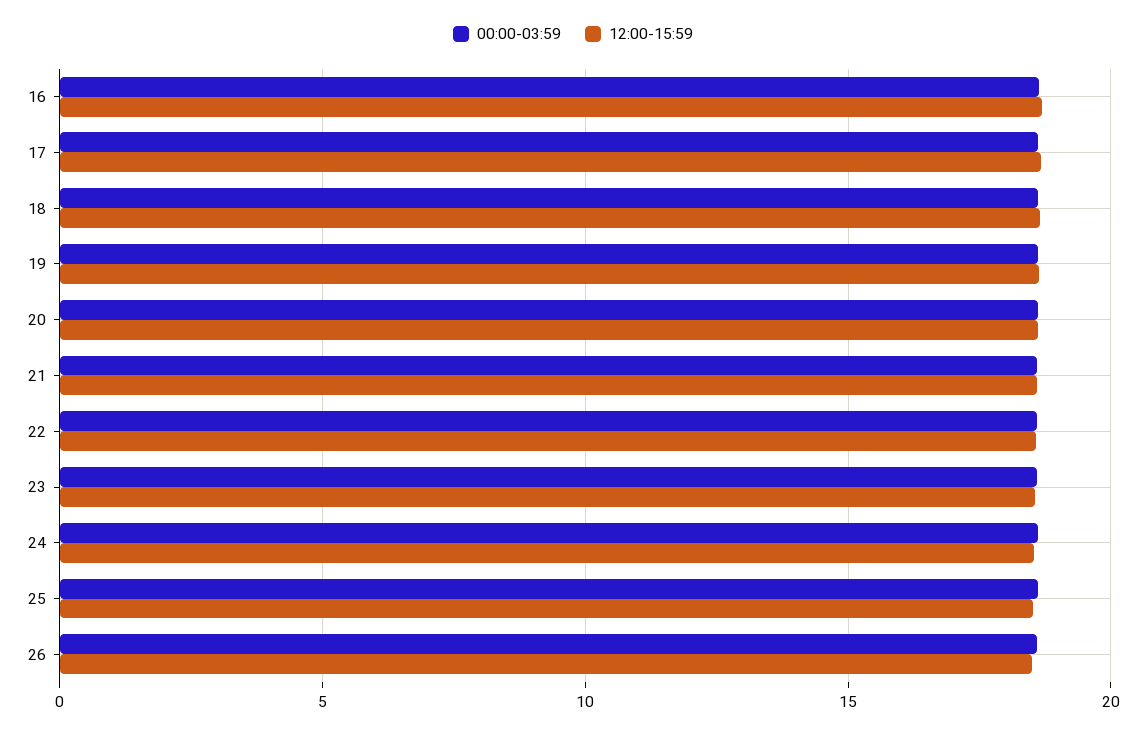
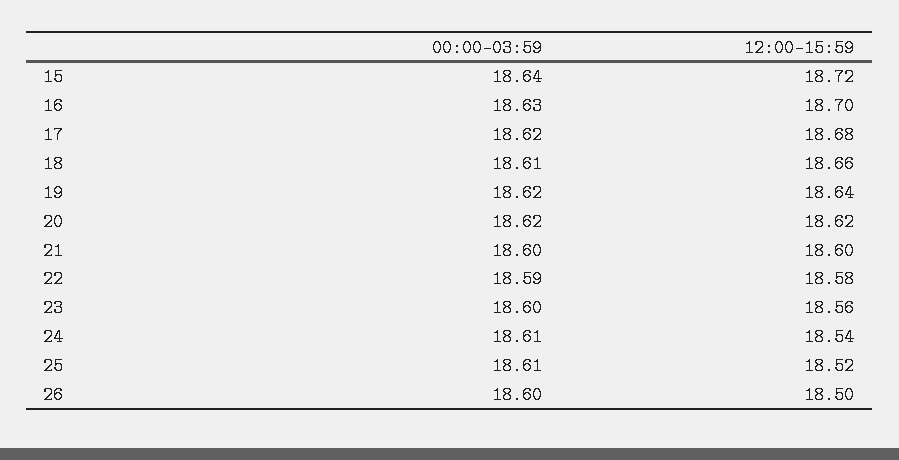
  {
    "00:00-03:59": {
      "16": 18.63,
      "17": 18.62,
      "18": 18.61,
      "19": 18.62,
      "20": 18.62,
      "21": 18.6,
      "22": 18.59,
      "23": 18.6,
      "24": 18.61,
      "25": 18.61,
-     "26": 18.6
+     "26": 18.6,
+     "15": 18.64
    },
    "12:00-15:59": {
      "16": 18.7,
      "17": 18.68,
      "18": 18.66,
      "19": 18.64,
      "20": 18.62,
      "21": 18.6,
      "22": 18.58,
      "23": 18.56,
      "24": 18.54,
      "25": 18.52,
-     "26": 18.5
+     "26": 18.5,
+     "15": 18.72
    }
  }

